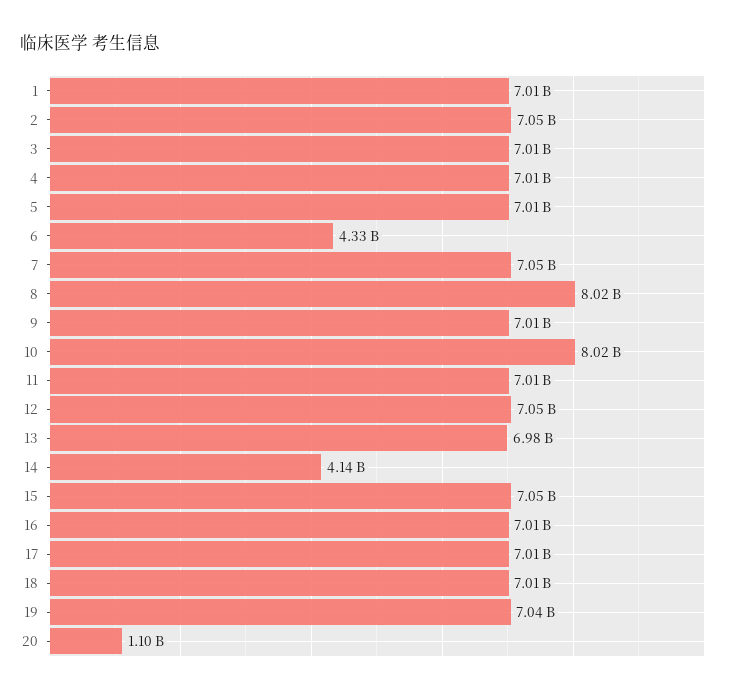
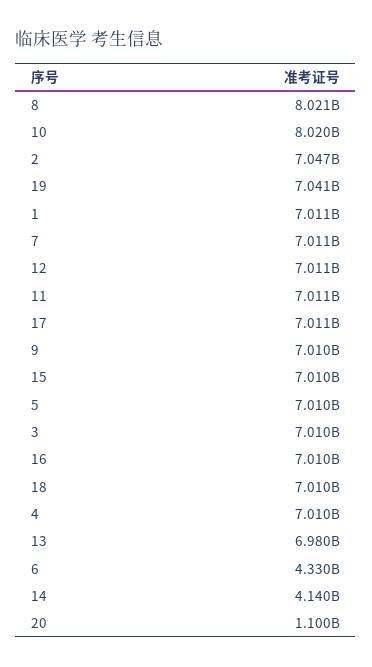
  {
    "1": 7011000000,
    "2": 7047000000,
    "3": 7010000000,
    "4": 7010000000,
    "5": 7010000000,
    "6": 4330000000,
-   "7": 7050000000,
+   "7": 7011000000,
    "8": 8021000000,
    "9": 7010000000,
    "10": 8020000000,
    "11": 7011000000,
-   "12": 7050000000,
+   "12": 7011000000,
    "13": 6980000000,
    "14": 4140000000,
-   "15": 7050000000,
+   "15": 7010000000,
    "16": 7010000000,
    "17": 7011000000,
    "18": 7010000000,
    "19": 7041000000,
    "20": 1100000000
  }

